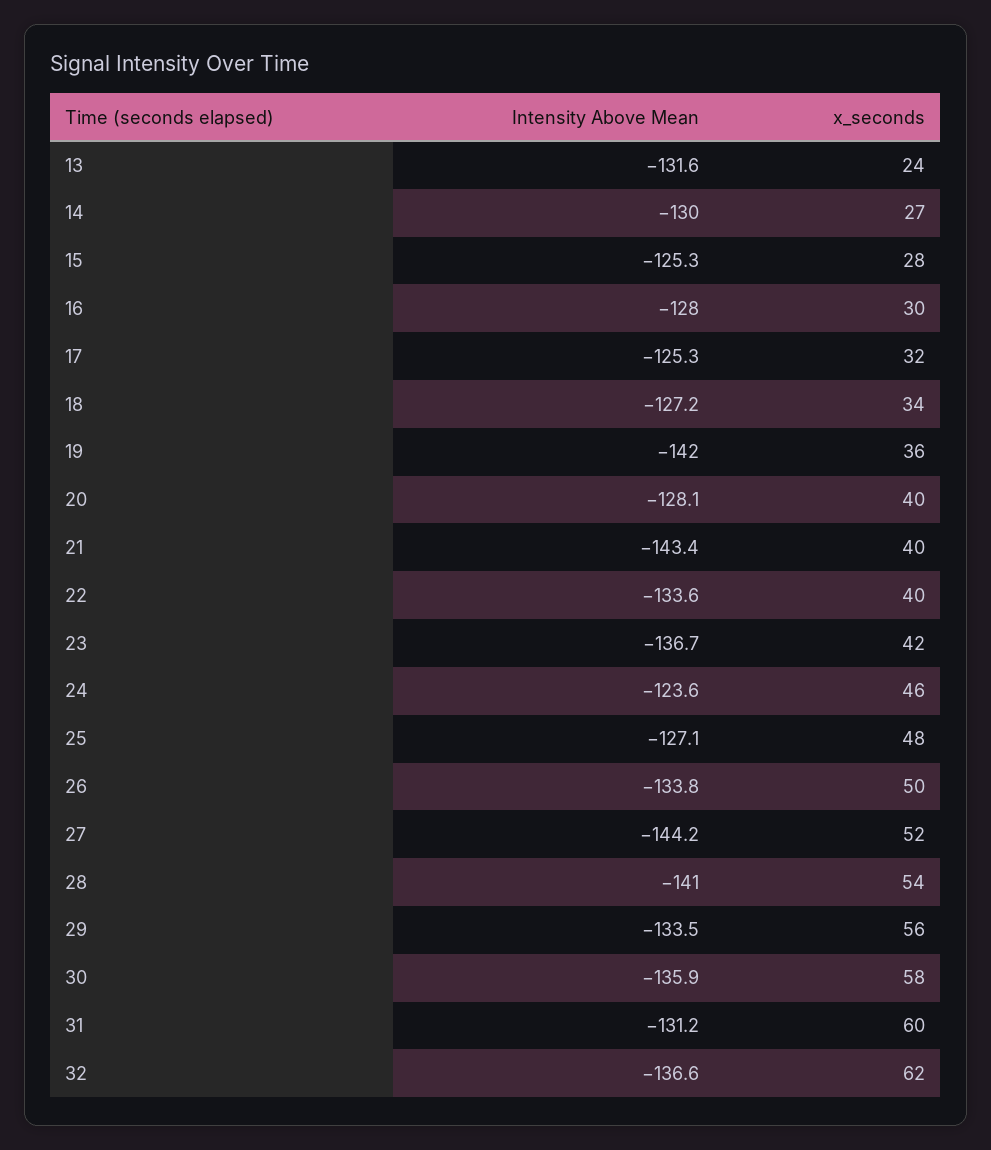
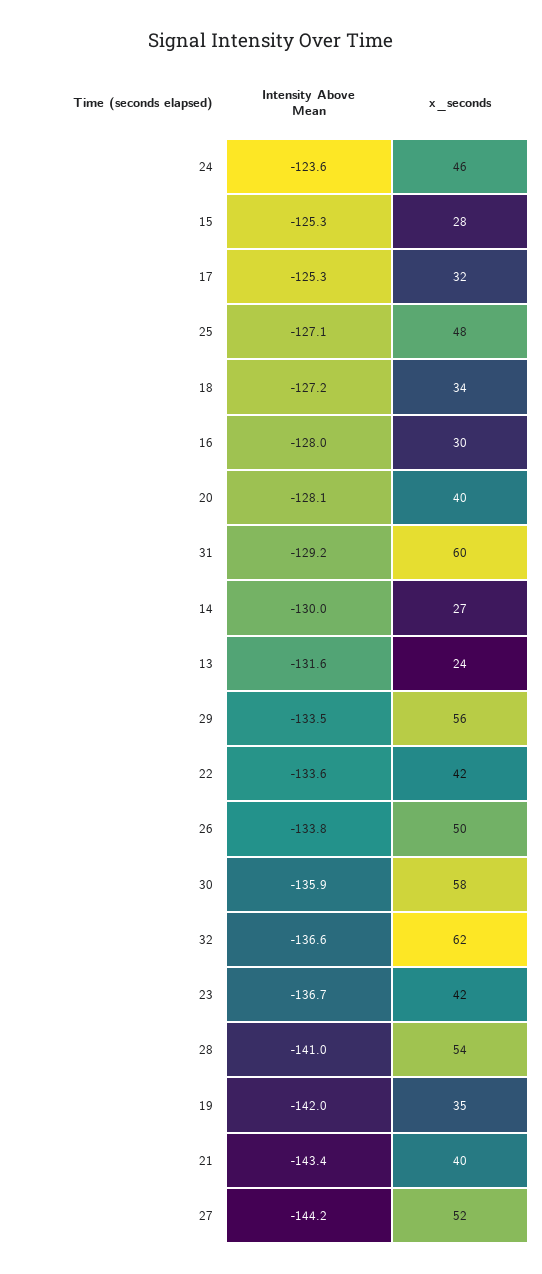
  {
    "Intensity Above Mean": {
      "13": -131.6,
      "14": -130,
      "15": -125.3,
      "16": -128,
      "17": -125.3,
      "18": -127.2,
      "19": -142,
      "20": -128.1,
      "21": -143.4,
      "22": -133.6,
      "23": -136.7,
      "24": -123.6,
      "25": -127.1,
      "26": -133.8,
      "27": -144.2,
      "28": -141,
      "29": -133.5,
      "30": -135.9,
-     "31": -131.2,
+     "31": -129.2,
      "32": -136.6
    },
    "x_seconds": {
      "13": 24,
      "14": 27,
      "15": 28,
      "16": 30,
      "17": 32,
      "18": 34,
-     "19": 36,
+     "19": 35,
      "20": 40,
      "21": 40,
-     "22": 40,
+     "22": 42,
      "23": 42,
      "24": 46,
      "25": 48,
      "26": 50,
      "27": 52,
      "28": 54,
      "29": 56,
      "30": 58,
      "31": 60,
      "32": 62
    }
  }

